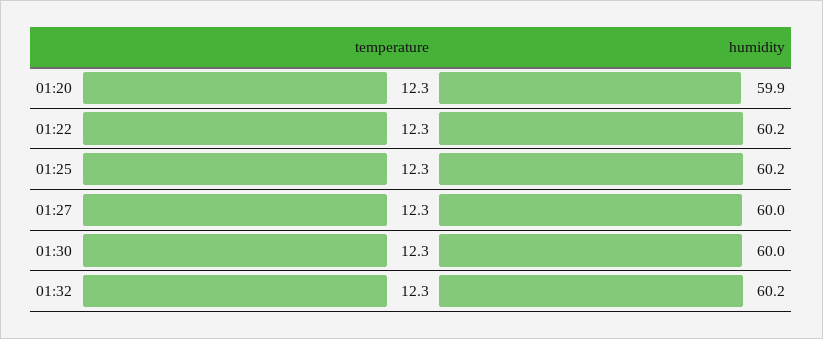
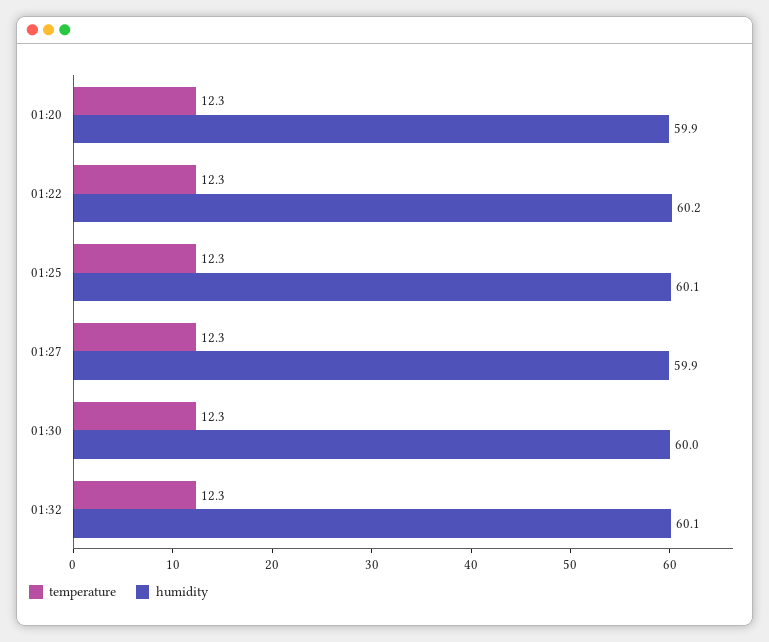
  {
    "temperature": {
      "01:20": 12.3,
      "01:22": 12.3,
      "01:25": 12.3,
      "01:27": 12.3,
      "01:30": 12.3,
      "01:32": 12.3
    },
    "humidity": {
      "01:20": 59.9,
      "01:22": 60.2,
-     "01:25": 60.2,
+     "01:25": 60.1,
-     "01:27": 60,
+     "01:27": 59.9,
      "01:30": 60,
-     "01:32": 60.2
+     "01:32": 60.1
    }
  }

